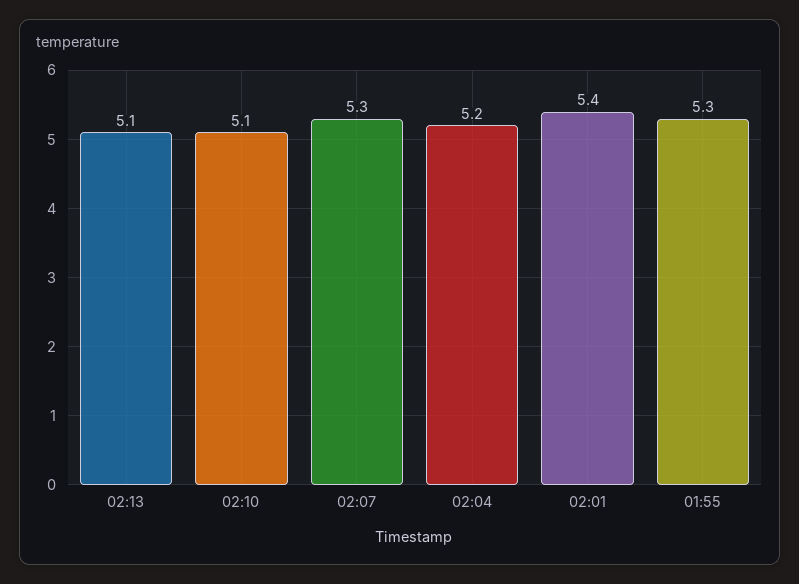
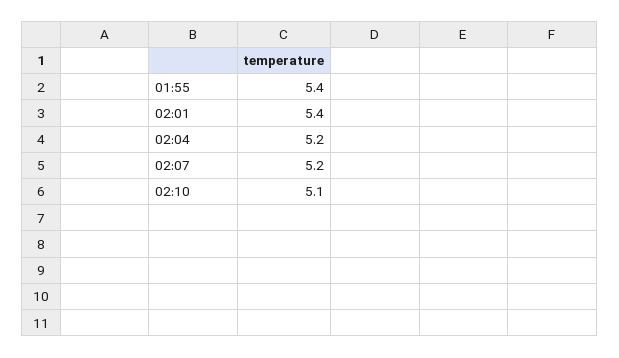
  {
-   "02:13": 5.1,
    "02:10": 5.1,
-   "02:07": 5.3,
+   "02:07": 5.2,
    "02:04": 5.2,
    "02:01": 5.4,
-   "01:55": 5.3
+   "01:55": 5.4
  }

